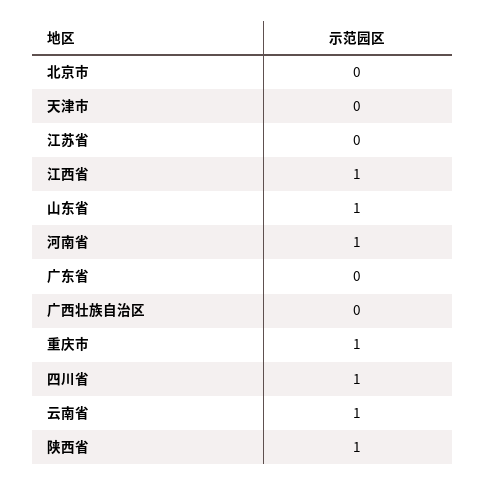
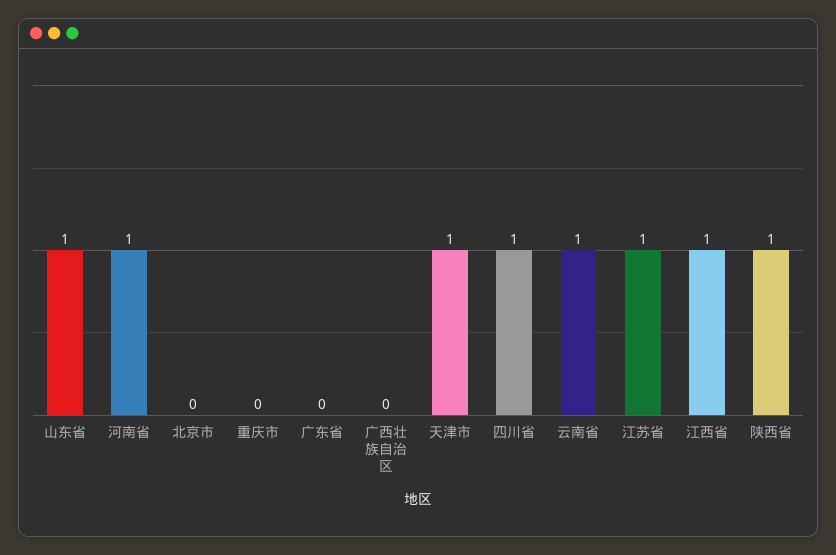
  {
    "北京市": 0,
-   "天津市": 0,
+   "天津市": 1,
-   "江苏省": 0,
+   "江苏省": 1,
    "江西省": 1,
    "山东省": 1,
    "河南省": 1,
    "广东省": 0,
    "广西壮族自治区": 0,
-   "重庆市": 1,
+   "重庆市": 0,
    "四川省": 1,
    "云南省": 1,
    "陕西省": 1
  }

